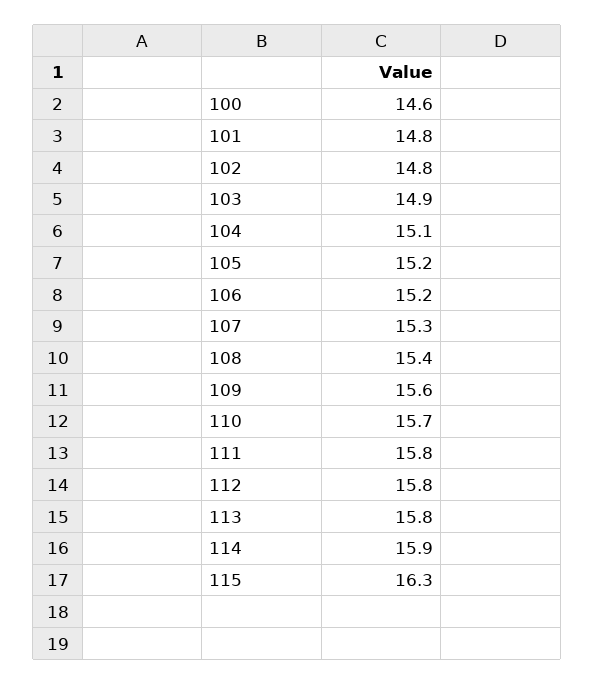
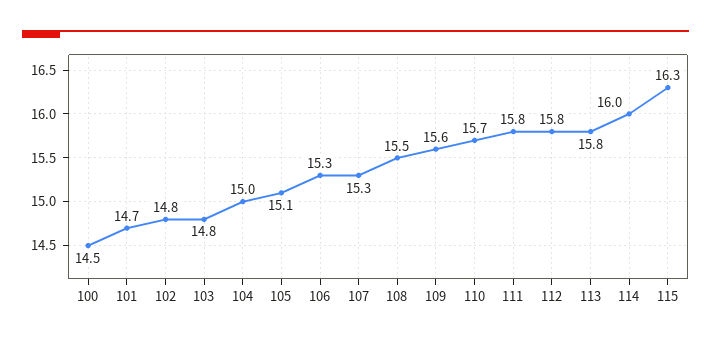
  {
-   "100": 14.6,
+   "100": 14.5,
-   "101": 14.8,
+   "101": 14.7,
    "102": 14.8,
-   "103": 14.9,
+   "103": 14.8,
-   "104": 15.1,
+   "104": 15,
-   "105": 15.2,
+   "105": 15.1,
-   "106": 15.2,
+   "106": 15.3,
    "107": 15.3,
-   "108": 15.4,
+   "108": 15.5,
    "109": 15.6,
    "110": 15.7,
    "111": 15.8,
    "112": 15.8,
    "113": 15.8,
-   "114": 15.9,
+   "114": 16,
    "115": 16.3
  }

